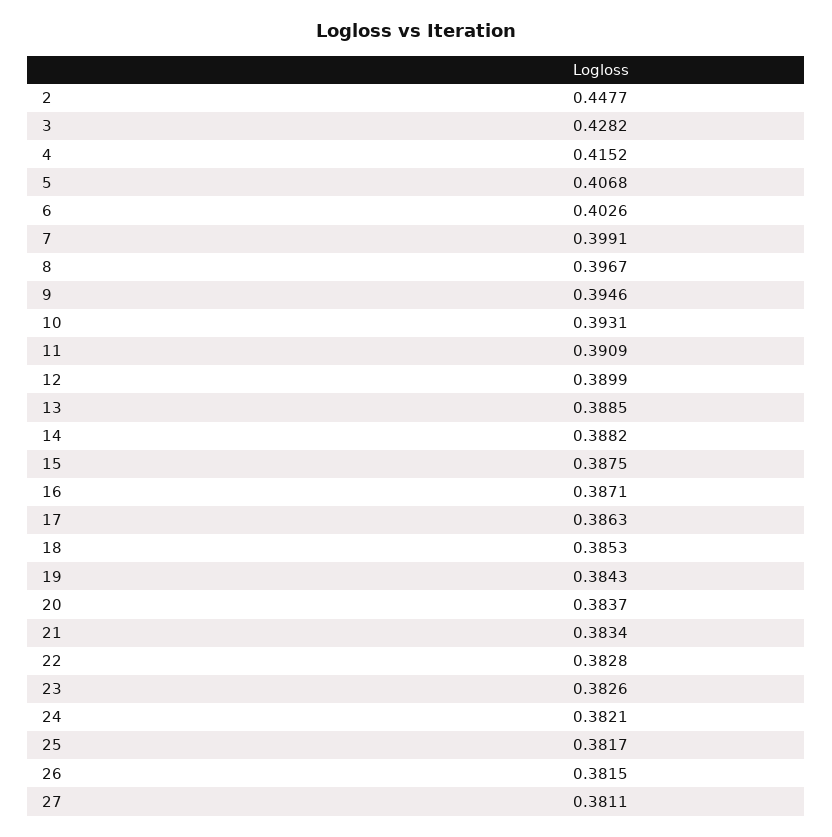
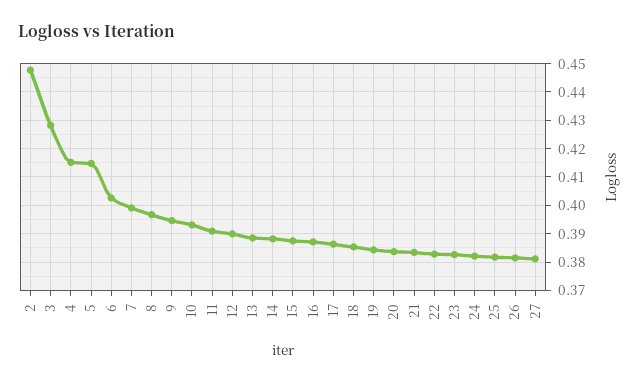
  {
    "2": 0.4477,
    "3": 0.4282,
    "4": 0.4152,
-   "5": 0.4068,
+   "5": 0.415,
    "6": 0.4026,
    "7": 0.3991,
    "8": 0.3967,
    "9": 0.3946,
    "10": 0.3931,
    "11": 0.3909,
    "12": 0.3899,
    "13": 0.3885,
    "14": 0.3882,
    "15": 0.3875,
    "16": 0.3871,
    "17": 0.3863,
    "18": 0.3853,
    "19": 0.3843,
    "20": 0.3837,
    "21": 0.3834,
    "22": 0.3828,
    "23": 0.3826,
    "24": 0.3821,
    "25": 0.3817,
    "26": 0.3815,
    "27": 0.3811
  }

